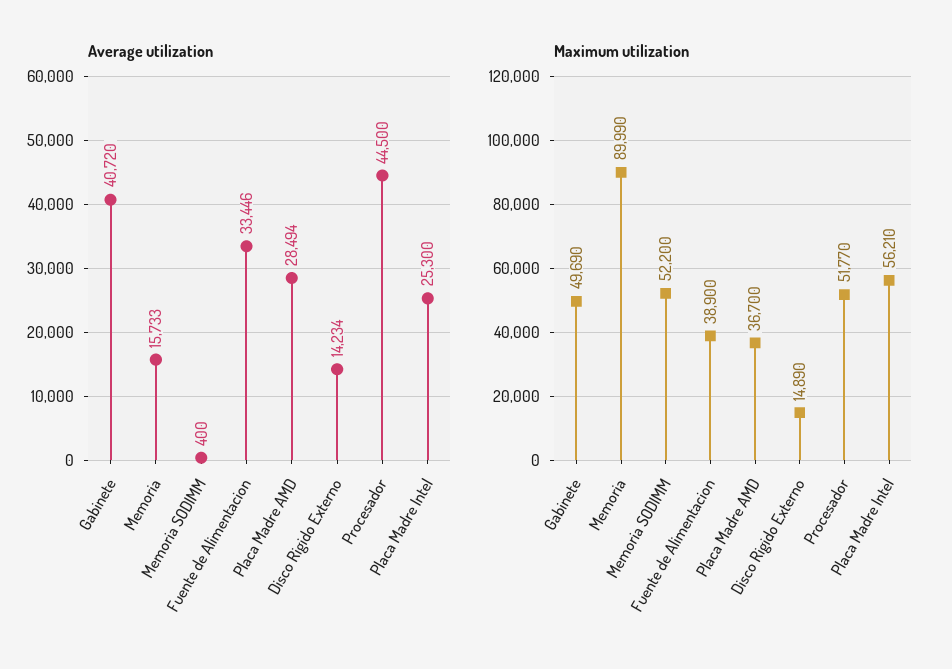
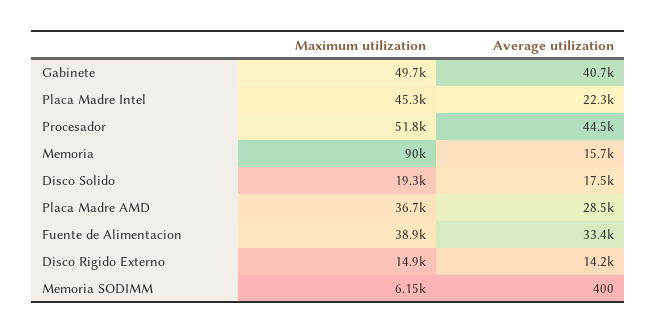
  {
    "Average utilization": {
      "Gabinete": 40720,
      "Memoria": 15733,
      "Memoria SODIMM": 400,
      "Fuente de Alimentacion": 33446,
      "Placa Madre AMD": 28494,
      "Disco Rigido Externo": 14234,
      "Procesador": 44500,
-     "Placa Madre Intel": 25300
+     "Placa Madre Intel": 22300,
+     "Disco Solido": 17500
    },
    "Maximum utilization": {
      "Gabinete": 49690,
      "Memoria": 89990,
-     "Memoria SODIMM": 52200,
+     "Memoria SODIMM": 6150,
      "Fuente de Alimentacion": 38900,
      "Placa Madre AMD": 36700,
      "Disco Rigido Externo": 14890,
      "Procesador": 51770,
-     "Placa Madre Intel": 56210
+     "Placa Madre Intel": 45300,
+     "Disco Solido": 19300
    }
  }

